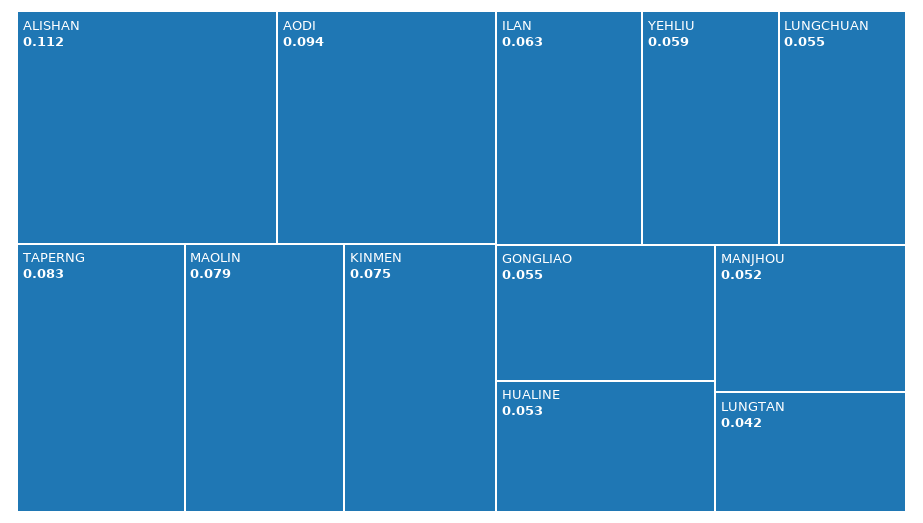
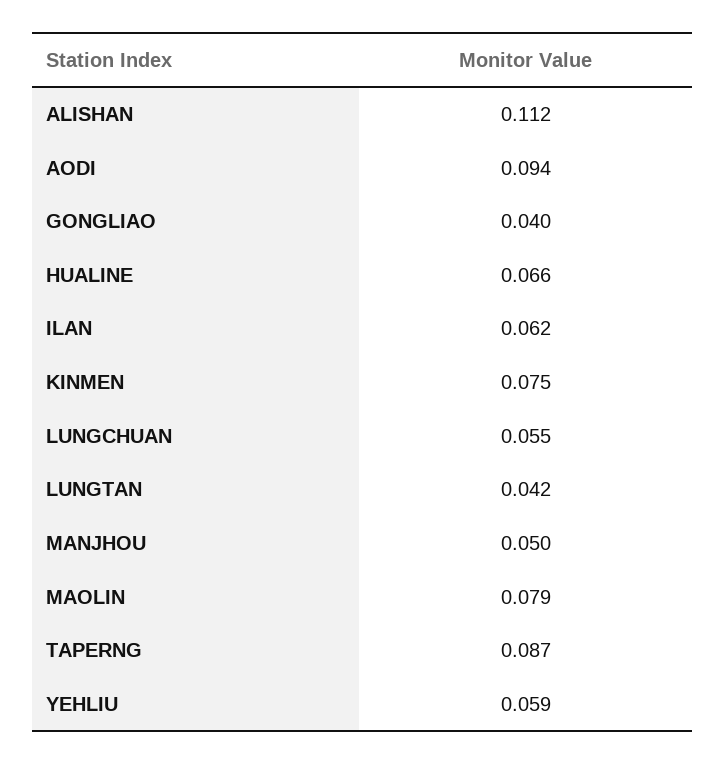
  {
    "ALISHAN": 0.112,
    "AODI": 0.094,
-   "TAPERNG": 0.083,
+   "TAPERNG": 0.087,
    "MAOLIN": 0.079,
    "KINMEN": 0.075,
-   "ILAN": 0.063,
+   "ILAN": 0.062,
    "YEHLIU": 0.059,
    "LUNGCHUAN": 0.055,
-   "GONGLIAO": 0.055,
+   "GONGLIAO": 0.04,
-   "HUALINE": 0.053,
+   "HUALINE": 0.066,
-   "MANJHOU": 0.052,
+   "MANJHOU": 0.05,
    "LUNGTAN": 0.042
  }

